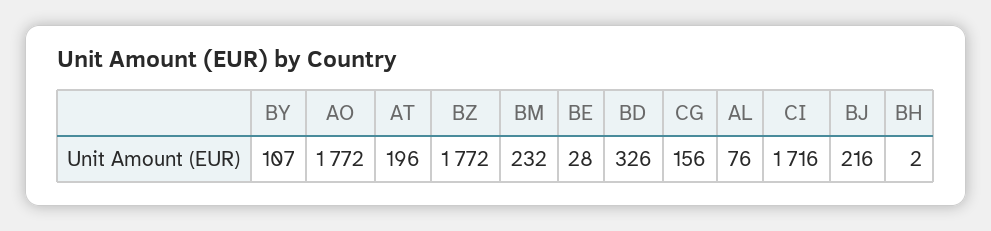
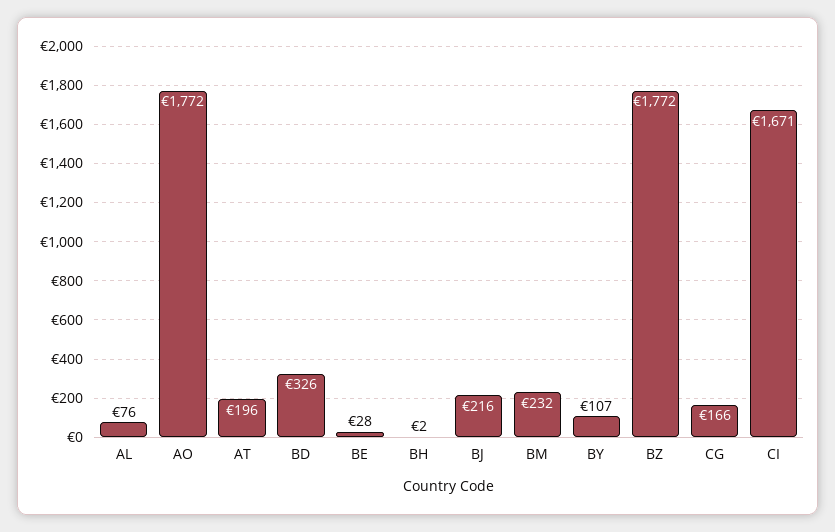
  {
    "BY": 107,
    "AO": 1772,
    "AT": 196,
    "BZ": 1772,
    "BM": 232,
    "BE": 28,
    "BD": 326,
-   "CG": 156,
+   "CG": 166,
    "AL": 76,
-   "CI": 1716,
+   "CI": 1671,
    "BJ": 216,
    "BH": 2
  }

